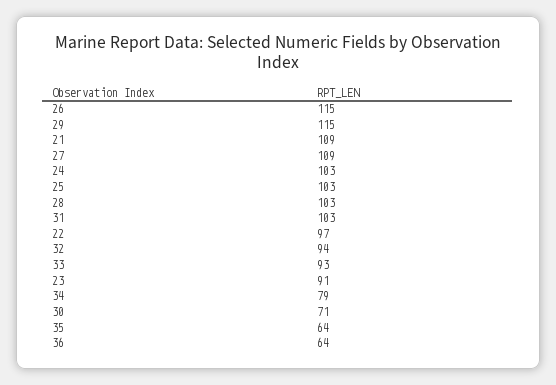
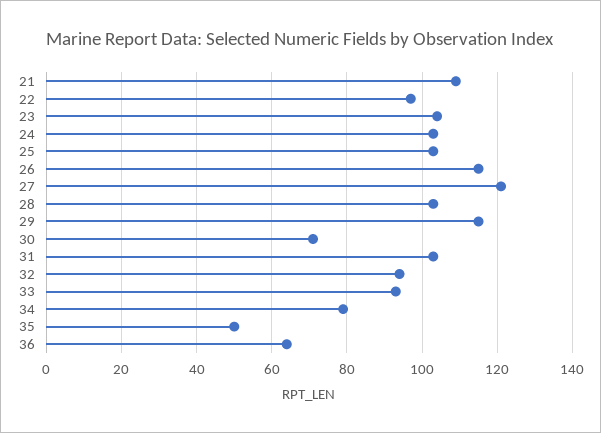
  {
    "26": 115,
    "29": 115,
    "21": 109,
-   "27": 109,
+   "27": 120,
    "24": 103,
    "25": 103,
    "28": 103,
    "31": 103,
    "22": 97,
    "32": 94,
    "33": 93,
-   "23": 91,
+   "23": 105,
    "34": 79,
    "30": 71,
-   "35": 64,
+   "35": 50,
    "36": 64
  }

